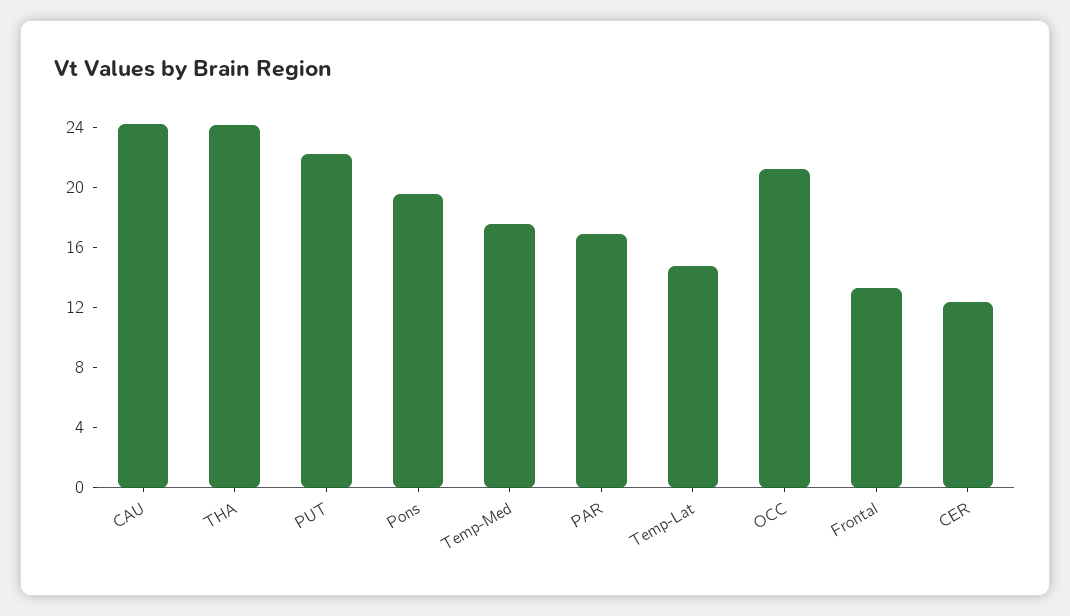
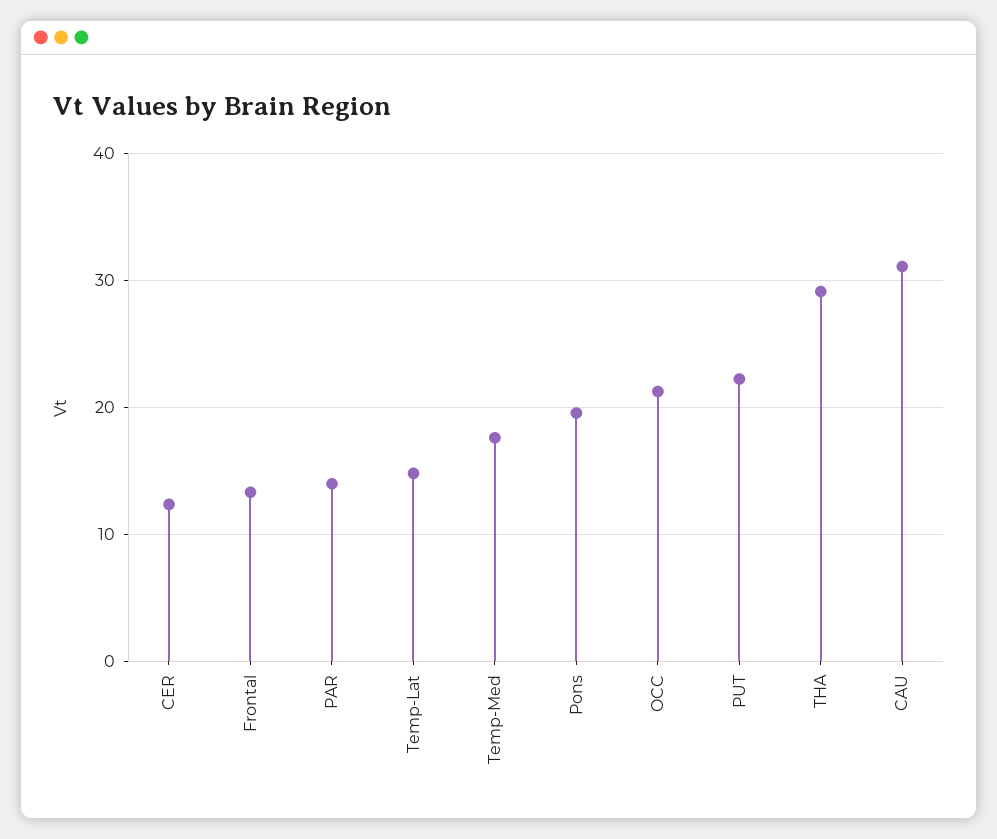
  {
-   "CAU": 24,
+   "CAU": 31,
-   "THA": 24,
+   "THA": 29,
    "PUT": 22,
    "Pons": 20,
    "Temp-Med": 18,
-   "PAR": 17,
+   "PAR": 14,
    "Temp-Lat": 15,
    "OCC": 21,
    "Frontal": 13,
    "CER": 12
  }

